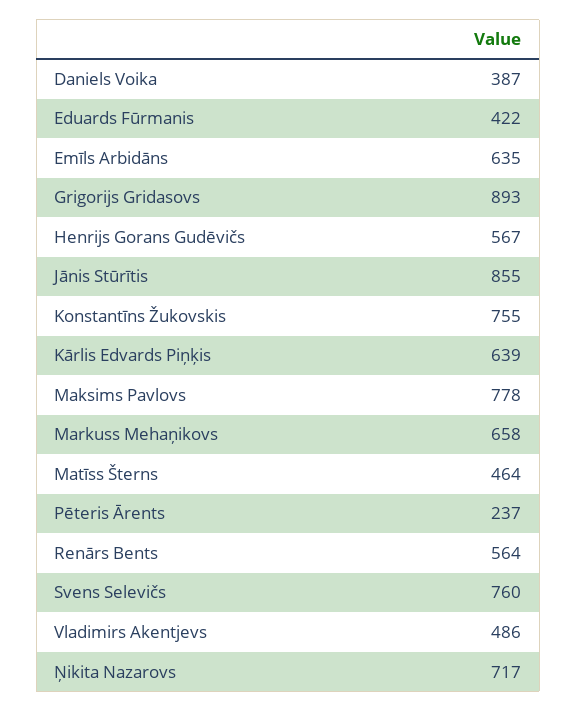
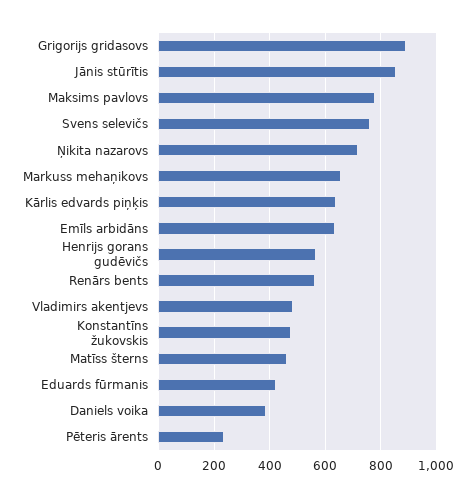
  {
    "Daniels Voika": 387,
    "Eduards Fūrmanis": 422,
    "Emīls Arbidāns": 635,
    "Grigorijs Gridasovs": 893,
    "Henrijs Gorans Gudēvičs": 567,
    "Jānis Stūrītis": 855,
-   "Konstantīns Žukovskis": 755,
+   "Konstantīns Žukovskis": 475,
    "Kārlis Edvards Piņķis": 639,
    "Maksims Pavlovs": 778,
    "Markuss Mehaņikovs": 658,
    "Matīss Šterns": 464,
    "Pēteris Ārents": 237,
    "Renārs Bents": 564,
    "Svens Selevičs": 760,
    "Vladimirs Akentjevs": 486,
    "Ņikita Nazarovs": 717
  }

